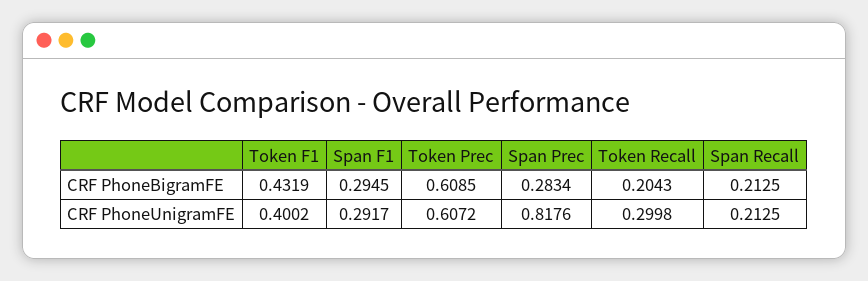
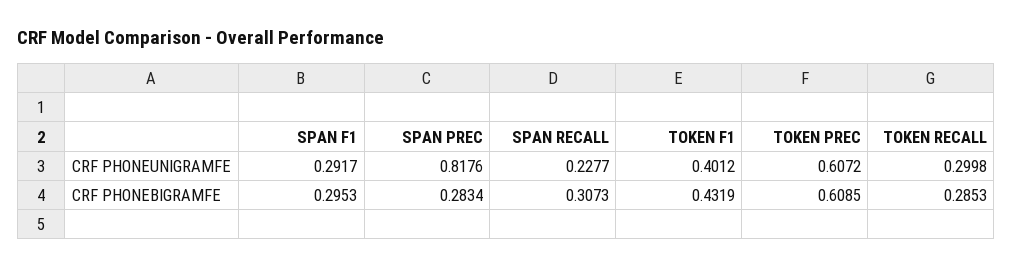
  {
    "Token F1": {
      "CRF PhoneBigramFE": 0.4319,
-     "CRF PhoneUnigramFE": 0.4002
+     "CRF PhoneUnigramFE": 0.4012
    },
    "Span F1": {
-     "CRF PhoneBigramFE": 0.2945,
+     "CRF PhoneBigramFE": 0.2953,
      "CRF PhoneUnigramFE": 0.2917
    },
    "Token Prec": {
      "CRF PhoneBigramFE": 0.6085,
      "CRF PhoneUnigramFE": 0.6072
    },
    "Span Prec": {
      "CRF PhoneBigramFE": 0.2834,
      "CRF PhoneUnigramFE": 0.8176
    },
    "Token Recall": {
-     "CRF PhoneBigramFE": 0.2043,
+     "CRF PhoneBigramFE": 0.2853,
      "CRF PhoneUnigramFE": 0.2998
    },
    "Span Recall": {
-     "CRF PhoneBigramFE": 0.2125,
+     "CRF PhoneBigramFE": 0.3073,
-     "CRF PhoneUnigramFE": 0.2125
+     "CRF PhoneUnigramFE": 0.2277
    }
  }

